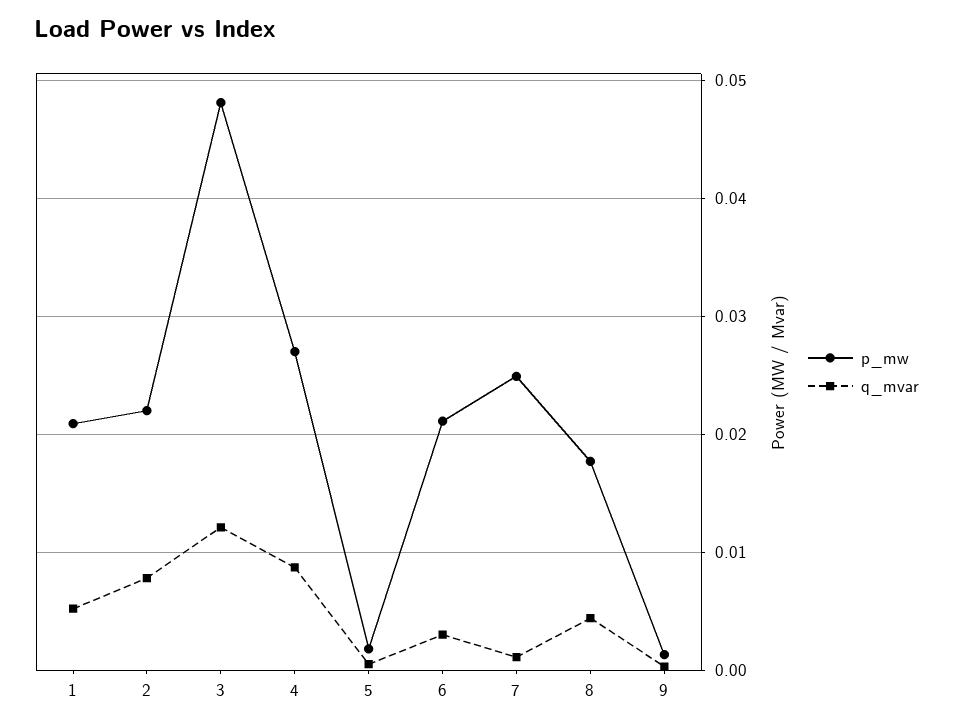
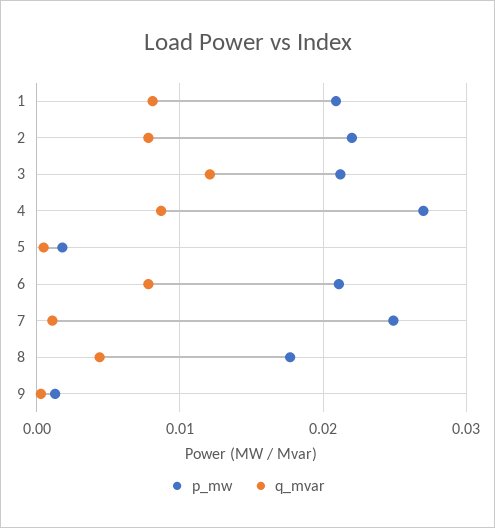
  {
    "p_mw": {
      "1": 0.021,
      "2": 0.022,
-     "3": 0.048,
+     "3": 0.021,
      "4": 0.027,
      "5": 0.002,
      "6": 0.021,
      "7": 0.025,
      "8": 0.018,
      "9": 0.001
    },
    "q_mvar": {
-     "1": 0.005,
+     "1": 0.008,
      "2": 0.008,
      "3": 0.012,
      "4": 0.009,
      "5": 0.001,
-     "6": 0.003,
+     "6": 0.008,
      "7": 0.001,
      "8": 0.004,
      "9": 0
    }
  }

